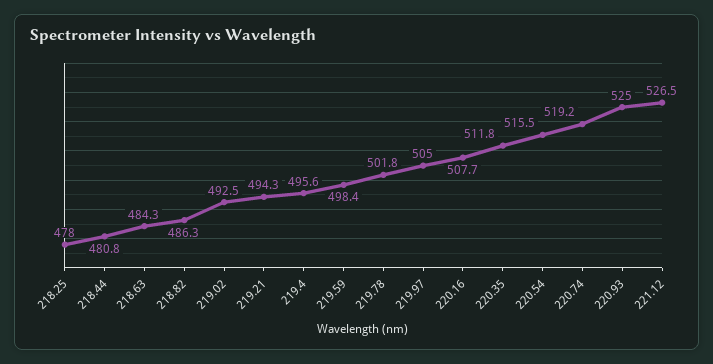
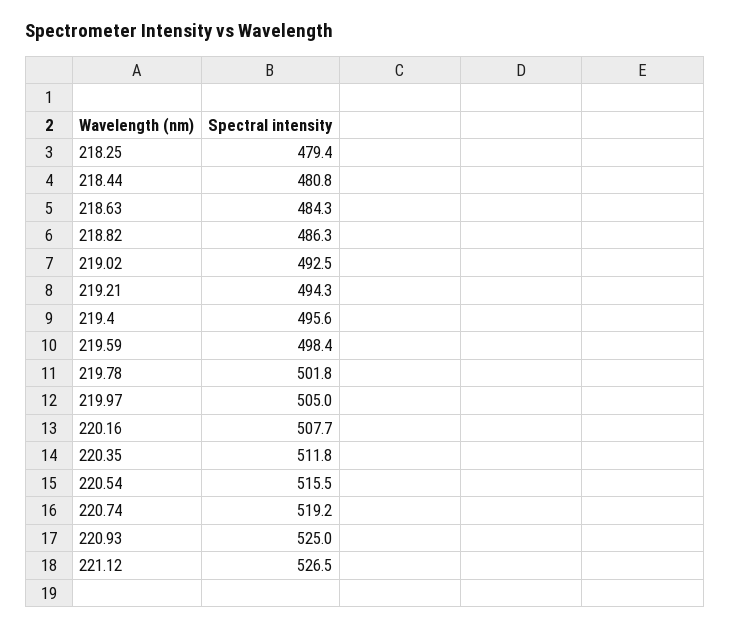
  {
-   "218.25": 478,
+   "218.25": 479.4,
    "218.44": 480.8,
    "218.63": 484.3,
    "218.82": 486.3,
    "219.02": 492.5,
    "219.21": 494.3,
    "219.4": 495.6,
    "219.59": 498.4,
    "219.78": 501.8,
    "219.97": 505,
    "220.16": 507.7,
    "220.35": 511.8,
    "220.54": 515.5,
    "220.74": 519.2,
    "220.93": 525,
    "221.12": 526.5
  }

